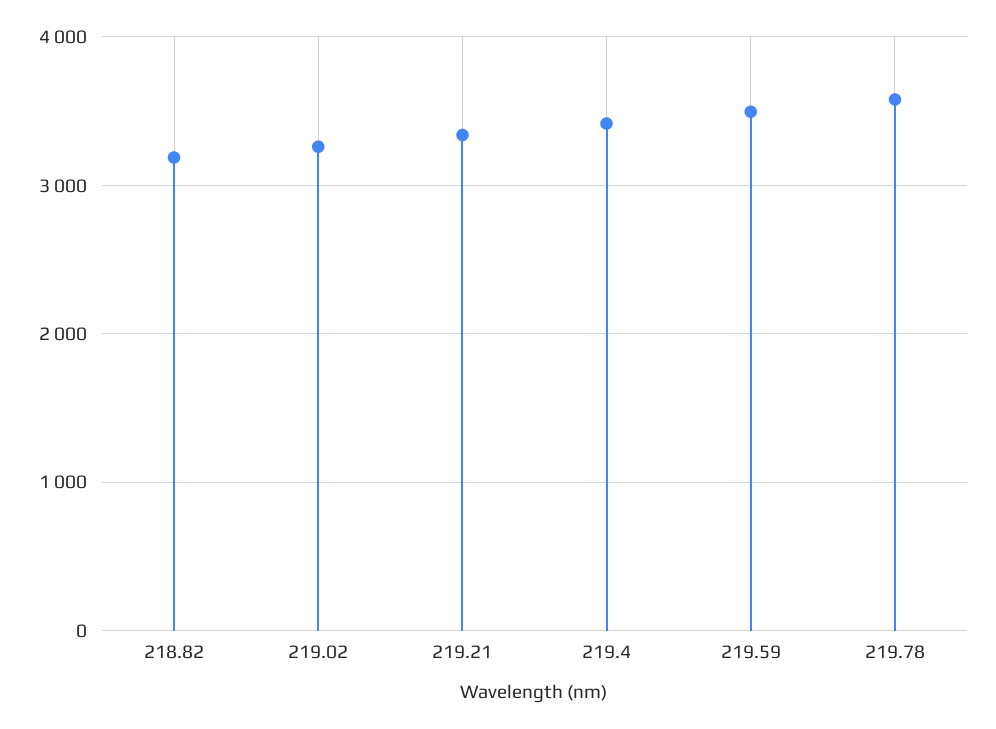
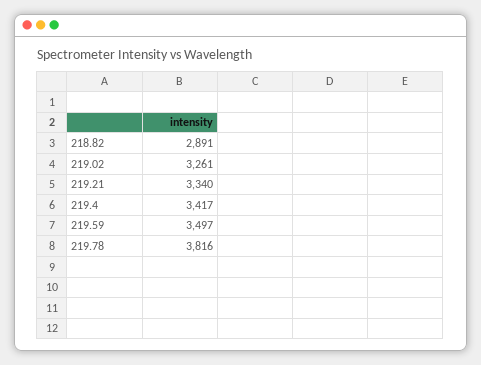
  {
-   "218.82": 3200,
+   "218.82": 2891,
    "219.02": 3261,
    "219.21": 3340,
    "219.4": 3417,
    "219.59": 3497,
-   "219.78": 3600
+   "219.78": 3816
  }

